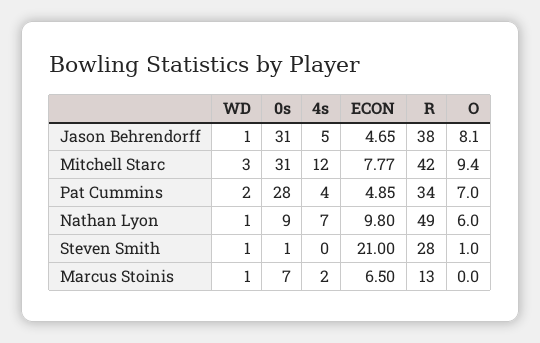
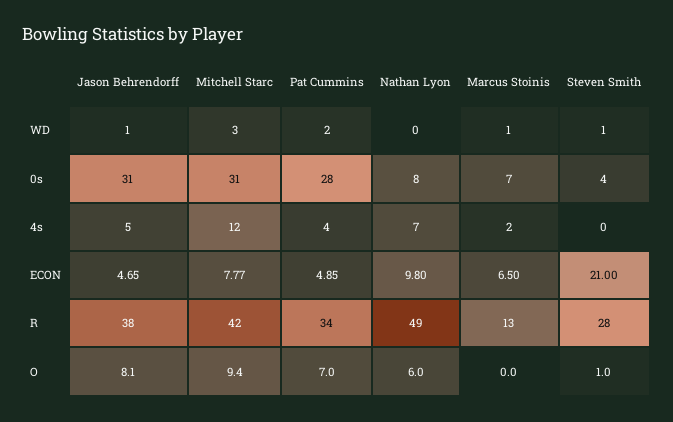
  {
    "WD": {
      "Jason Behrendorff": 1,
      "Mitchell Starc": 3,
      "Pat Cummins": 2,
-     "Nathan Lyon": 1,
+     "Nathan Lyon": 0,
      "Steven Smith": 1,
      "Marcus Stoinis": 1
    },
    "0s": {
      "Jason Behrendorff": 31,
      "Mitchell Starc": 31,
      "Pat Cummins": 28,
-     "Nathan Lyon": 9,
+     "Nathan Lyon": 8,
-     "Steven Smith": 1,
+     "Steven Smith": 4,
      "Marcus Stoinis": 7
    },
    "4s": {
      "Jason Behrendorff": 5,
      "Mitchell Starc": 12,
      "Pat Cummins": 4,
      "Nathan Lyon": 7,
      "Steven Smith": 0,
      "Marcus Stoinis": 2
    },
    "ECON": {
      "Jason Behrendorff": 4.65,
      "Mitchell Starc": 7.77,
      "Pat Cummins": 4.85,
      "Nathan Lyon": 9.8,
      "Steven Smith": 21,
      "Marcus Stoinis": 6.5
    },
    "R": {
      "Jason Behrendorff": 38,
      "Mitchell Starc": 42,
      "Pat Cummins": 34,
      "Nathan Lyon": 49,
      "Steven Smith": 28,
      "Marcus Stoinis": 13
    },
    "O": {
      "Jason Behrendorff": 8.1,
      "Mitchell Starc": 9.4,
      "Pat Cummins": 7,
      "Nathan Lyon": 6,
      "Steven Smith": 1,
      "Marcus Stoinis": 0
    }
  }

